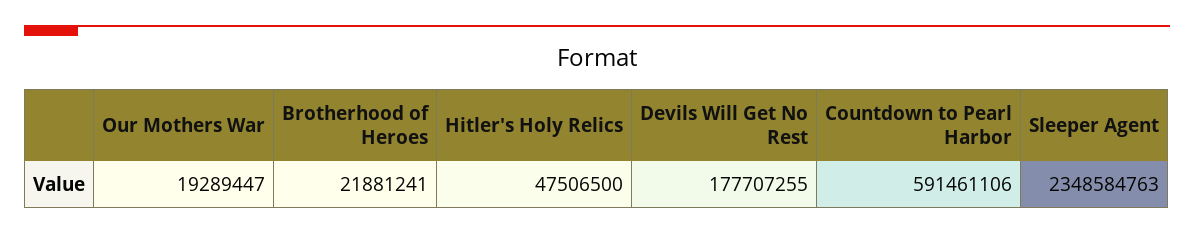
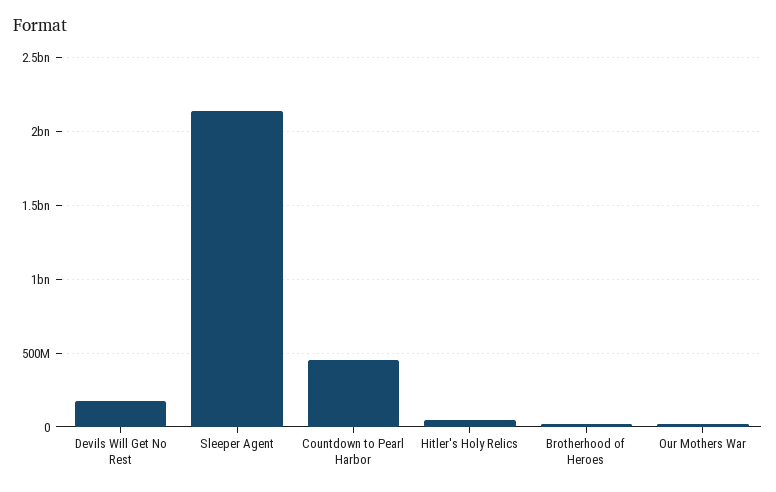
  {
    "Our Mothers War": 19289447,
    "Brotherhood of Heroes": 21881241,
    "Hitler's Holy Relics": 47506500,
    "Devils Will Get No Rest": 177707255,
-   "Countdown to Pearl Harbor": 591461106,
+   "Countdown to Pearl Harbor": 450000000,
-   "Sleeper Agent": 2348584763
+   "Sleeper Agent": 2150000000
  }

